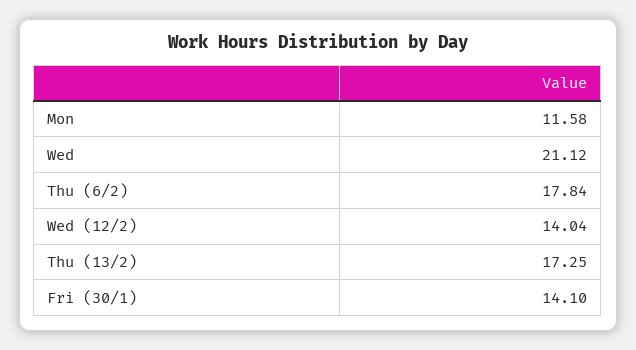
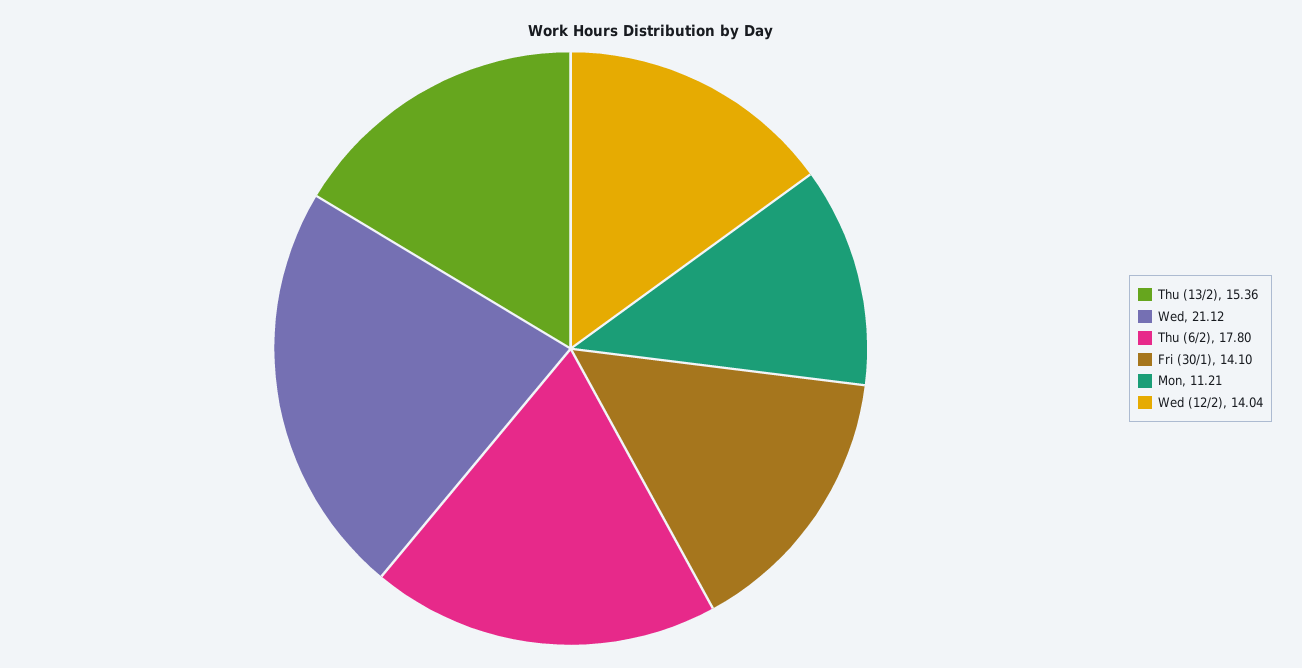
  {
-   "Mon": 11.58,
+   "Mon": 11.21,
    "Wed": 21.12,
-   "Thu (6/2)": 17.84,
+   "Thu (6/2)": 17.8,
    "Wed (12/2)": 14.04,
-   "Thu (13/2)": 17.25,
+   "Thu (13/2)": 15.36,
    "Fri (30/1)": 14.1
  }

